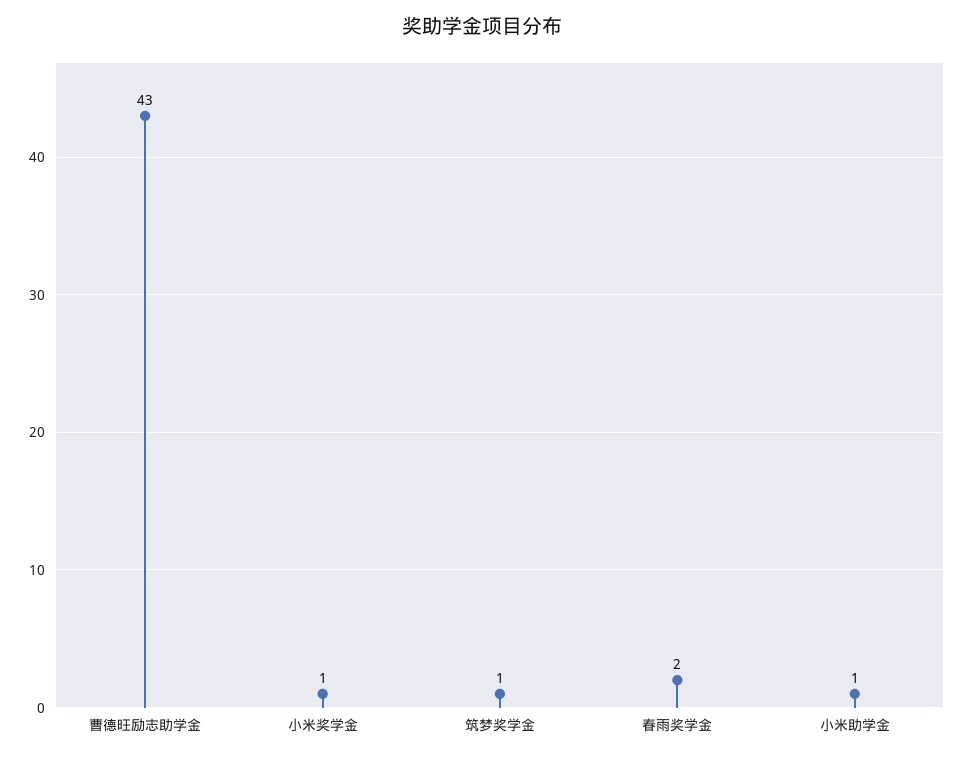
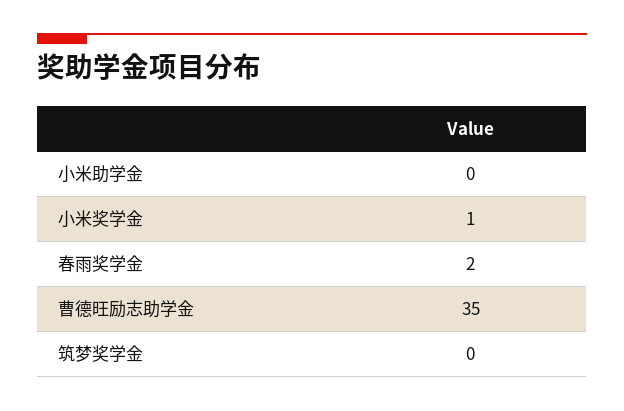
  {
-   "曹德旺励志助学金": 43,
+   "曹德旺励志助学金": 35,
    "小米奖学金": 1,
-   "筑梦奖学金": 1,
+   "筑梦奖学金": 0,
    "春雨奖学金": 2,
-   "小米助学金": 1
+   "小米助学金": 0
  }

